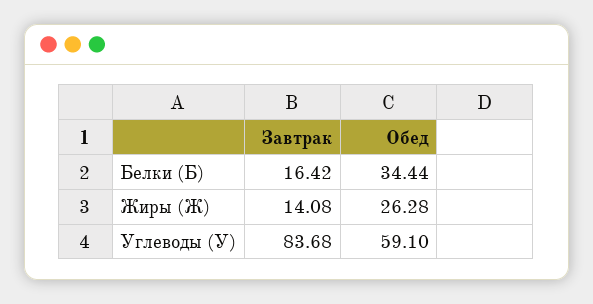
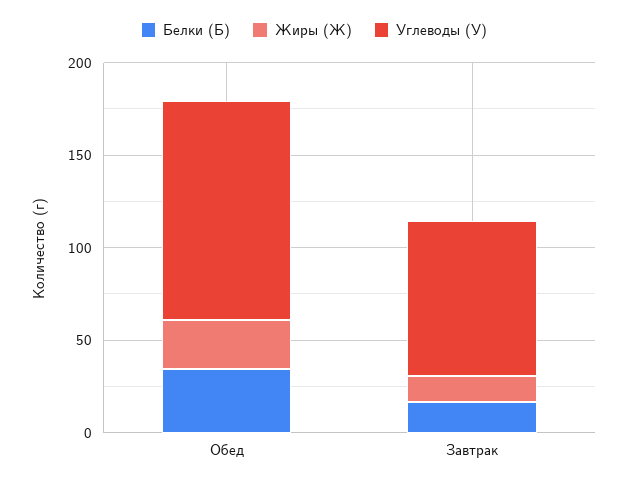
  {
    "Белки (Б)": {
      "Завтрак": 16.42,
      "Обед": 34.44
    },
    "Жиры (Ж)": {
      "Завтрак": 14.08,
      "Обед": 26.28
    },
    "Углеводы (У)": {
      "Завтрак": 83.68,
-     "Обед": 59.1
+     "Обед": 120
    }
  }

